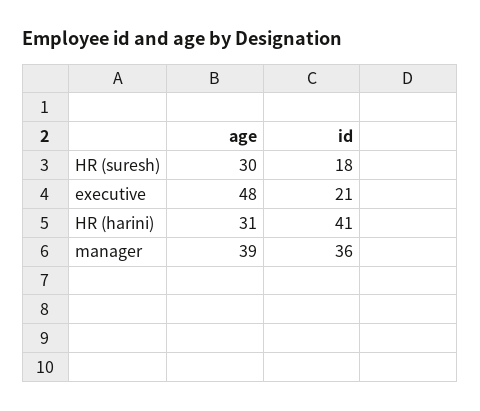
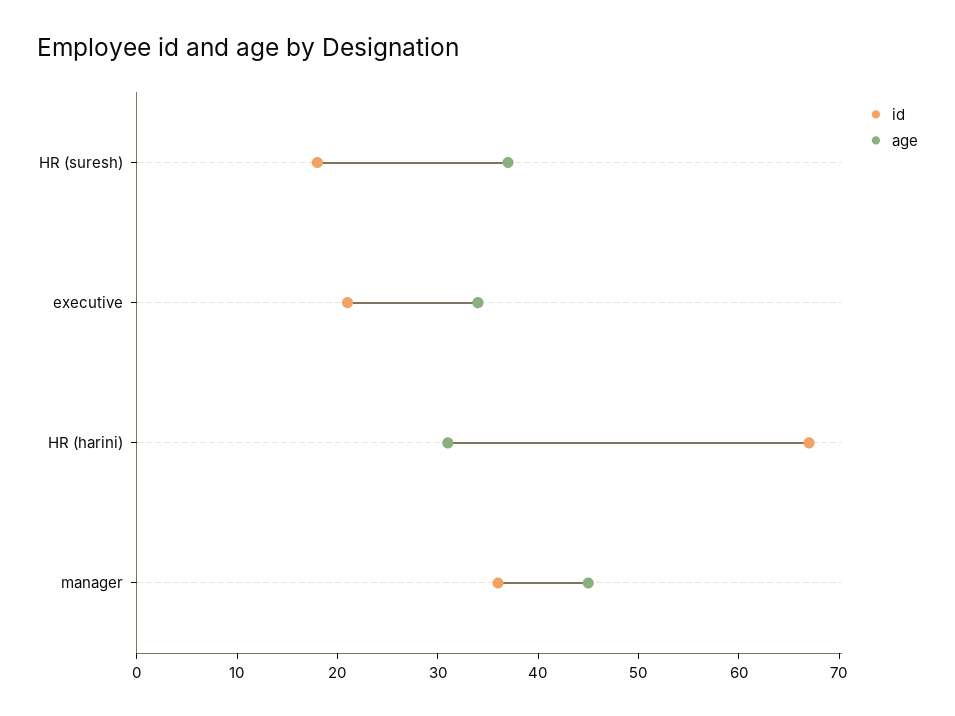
  {
    "age": {
-     "HR (suresh)": 30,
+     "HR (suresh)": 37,
-     "executive": 48,
+     "executive": 34,
      "HR (harini)": 31,
-     "manager": 39
+     "manager": 45
    },
    "id": {
      "HR (suresh)": 18,
      "executive": 21,
-     "HR (harini)": 41,
+     "HR (harini)": 67,
      "manager": 36
    }
  }

